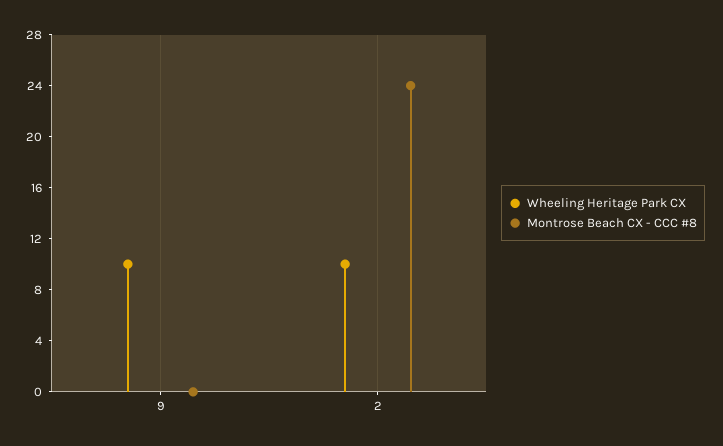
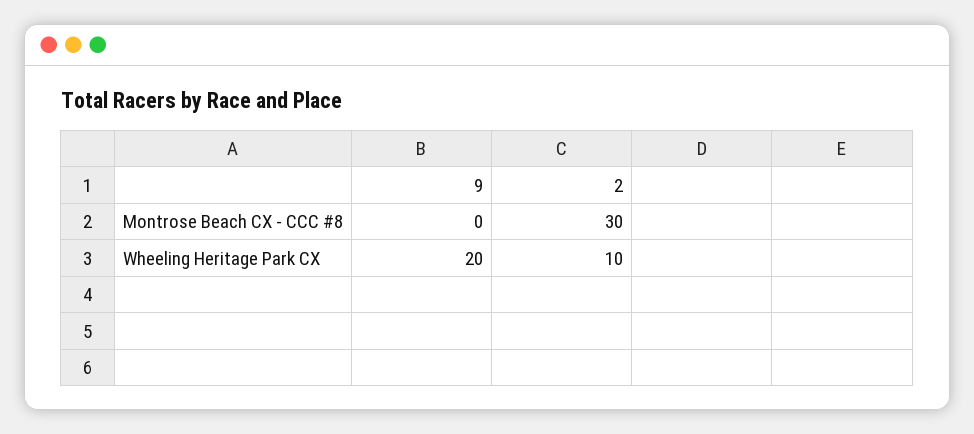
  {
    "Wheeling Heritage Park CX": {
-     "9": 10,
+     "9": 20,
      "2": 10
    },
    "Montrose Beach CX - CCC #8": {
      "9": 0,
-     "2": 24
+     "2": 30
    }
  }

